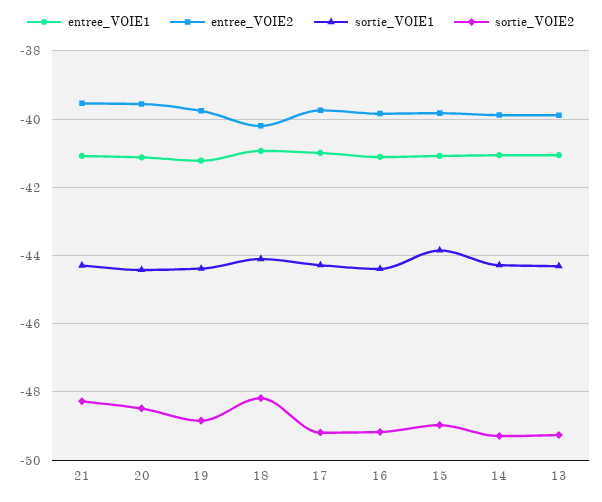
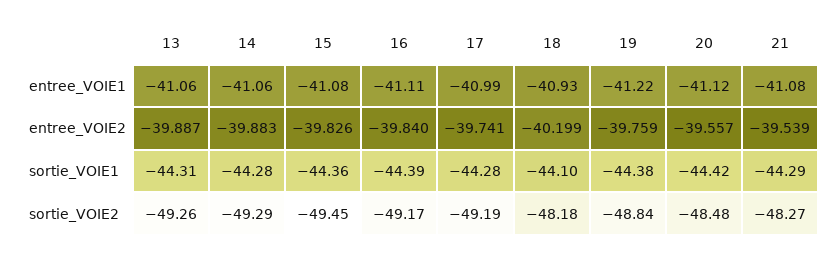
  {
    "entree_VOIE1": {
      "21": -41.08,
      "20": -41.12,
      "19": -41.22,
      "18": -40.93,
      "17": -40.99,
      "16": -41.11,
      "15": -41.08,
      "14": -41.06,
      "13": -41.06
    },
    "entree_VOIE2": {
      "21": -39.539,
      "20": -39.557,
      "19": -39.759,
      "18": -40.199,
      "17": -39.741,
      "16": -39.84,
      "15": -39.826,
      "14": -39.883,
      "13": -39.887
    },
    "sortie_VOIE1": {
      "21": -44.29,
      "20": -44.42,
      "19": -44.38,
      "18": -44.1,
      "17": -44.28,
      "16": -44.39,
-     "15": -43.8,
+     "15": -44.36,
      "14": -44.28,
      "13": -44.31
    },
    "sortie_VOIE2": {
      "21": -48.27,
      "20": -48.48,
      "19": -48.84,
      "18": -48.18,
      "17": -49.19,
      "16": -49.17,
-     "15": -49,
+     "15": -49.45,
      "14": -49.29,
      "13": -49.26
    }
  }

